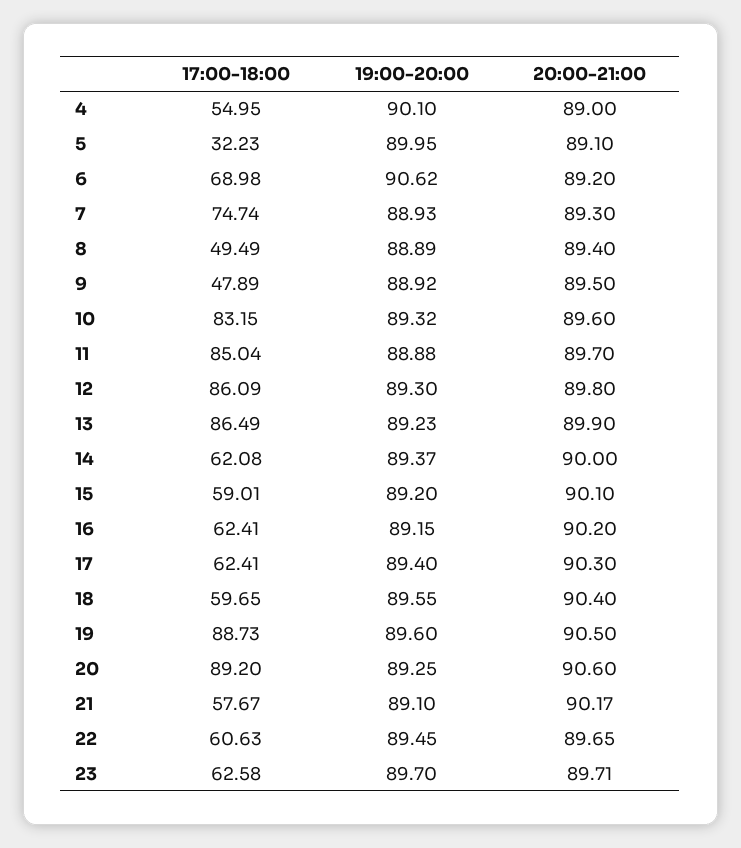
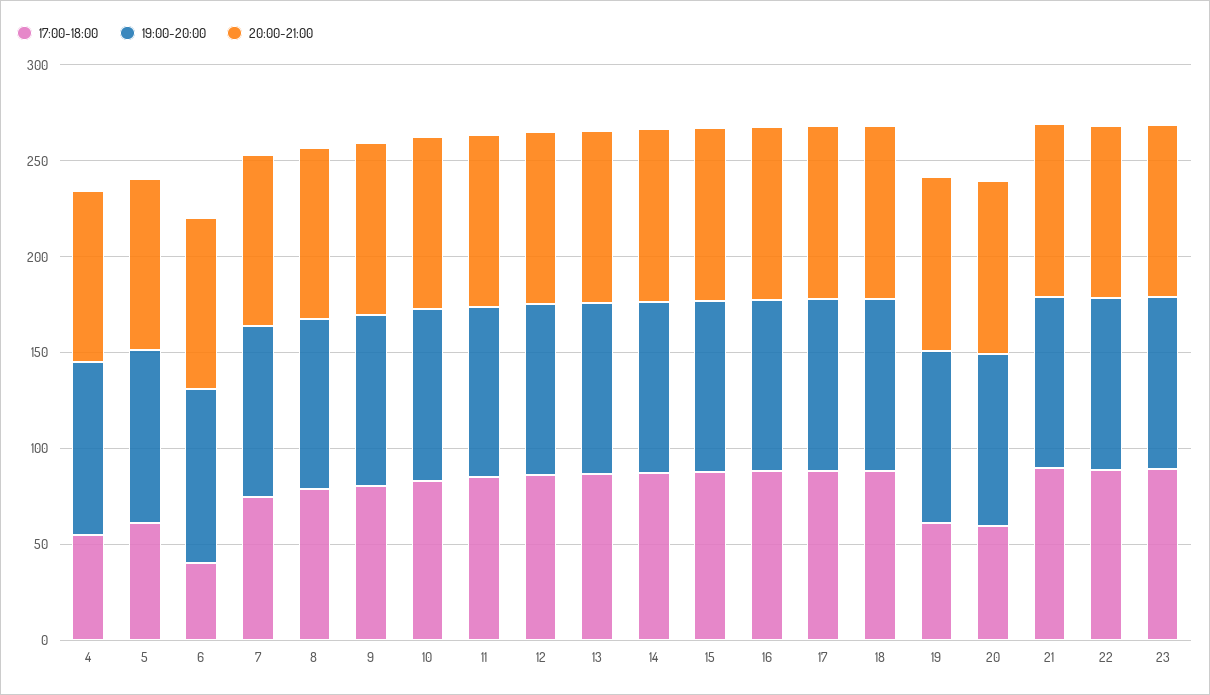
  {
    "17:00-18:00": {
      "4": 54.95,
-     "5": 32.23,
+     "5": 60,
-     "6": 68.98,
+     "6": 40,
      "7": 74.74,
-     "8": 49.49,
+     "8": 80,
-     "9": 47.89,
+     "9": 80,
      "10": 83.15,
      "11": 85.04,
      "12": 86.09,
      "13": 86.49,
-     "14": 62.08,
+     "14": 90,
-     "15": 59.01,
+     "15": 90,
-     "16": 62.41,
+     "16": 90,
-     "17": 62.41,
+     "17": 90,
-     "18": 59.65,
+     "18": 90,
-     "19": 88.73,
+     "19": 60,
-     "20": 89.2,
+     "20": 60,
-     "21": 57.67,
+     "21": 90,
-     "22": 60.63,
+     "22": 90,
-     "23": 62.58
+     "23": 90
    },
    "19:00-20:00": {
      "4": 90.1,
      "5": 89.95,
      "6": 90.62,
      "7": 88.93,
      "8": 88.89,
      "9": 88.92,
      "10": 89.32,
      "11": 88.88,
      "12": 89.3,
      "13": 89.23,
      "14": 89.37,
      "15": 89.2,
      "16": 89.15,
      "17": 89.4,
      "18": 89.55,
      "19": 89.6,
      "20": 89.25,
      "21": 89.1,
      "22": 89.45,
      "23": 89.7
    },
    "20:00-21:00": {
      "4": 89,
      "5": 89.1,
      "6": 89.2,
      "7": 89.3,
      "8": 89.4,
      "9": 89.5,
      "10": 89.6,
      "11": 89.7,
      "12": 89.8,
      "13": 89.9,
      "14": 90,
      "15": 90.1,
      "16": 90.2,
      "17": 90.3,
      "18": 90.4,
      "19": 90.5,
      "20": 90.6,
      "21": 90.17,
      "22": 89.65,
      "23": 89.71
    }
  }

